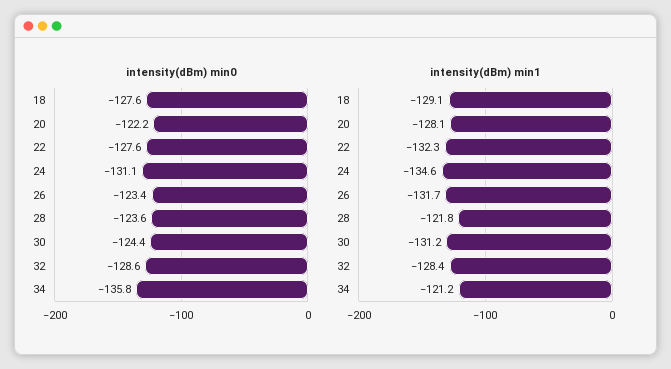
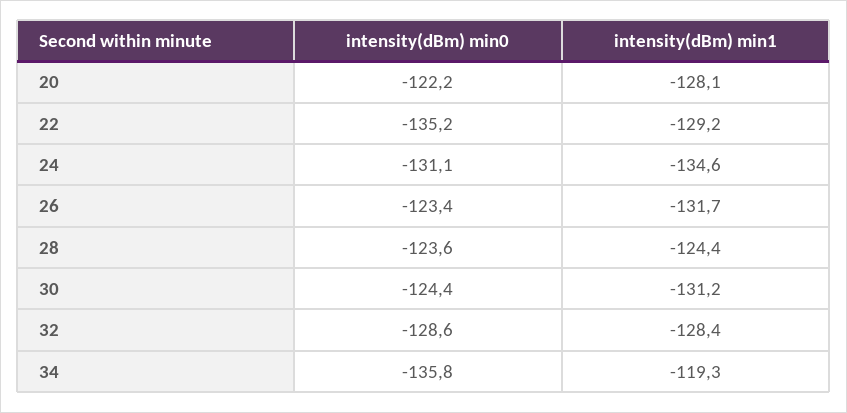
  {
    "intensity(dBm) min0": {
-     "18": -127.6,
      "20": -122.2,
-     "22": -127.6,
+     "22": -135.2,
      "24": -131.1,
      "26": -123.4,
      "28": -123.6,
      "30": -124.4,
      "32": -128.6,
      "34": -135.8
    },
    "intensity(dBm) min1": {
-     "18": -129.1,
      "20": -128.1,
-     "22": -132.3,
+     "22": -129.2,
      "24": -134.6,
      "26": -131.7,
-     "28": -121.8,
+     "28": -124.4,
      "30": -131.2,
      "32": -128.4,
-     "34": -121.2
+     "34": -119.3
    }
  }

